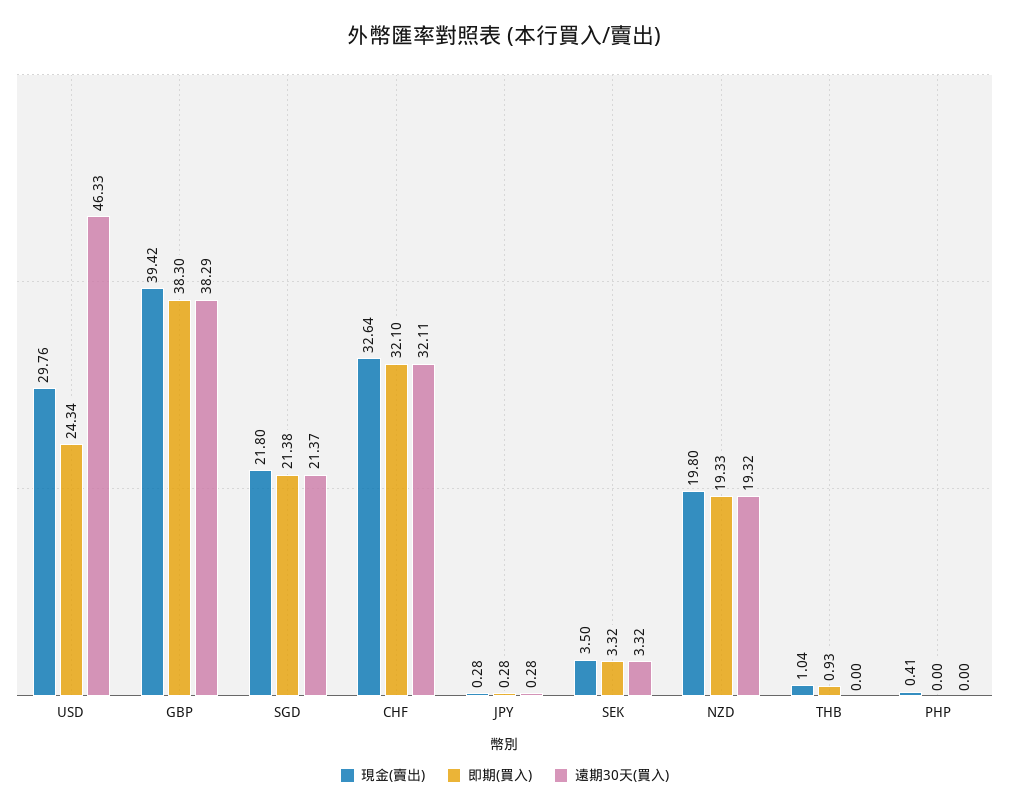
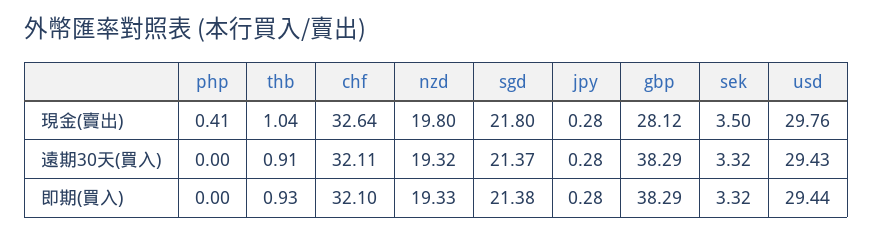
  {
    "現金(賣出)": {
      "USD": 29.76,
-     "GBP": 39.42,
+     "GBP": 28.12,
      "SGD": 21.8,
      "CHF": 32.64,
      "JPY": 0.28,
      "SEK": 3.5,
      "NZD": 19.8,
      "THB": 1.04,
      "PHP": 0.41
    },
    "即期(買入)": {
-     "USD": 24.34,
+     "USD": 29.44,
-     "GBP": 38.3,
+     "GBP": 38.29,
      "SGD": 21.38,
      "CHF": 32.1,
      "JPY": 0.28,
      "SEK": 3.32,
      "NZD": 19.33,
      "THB": 0.93,
      "PHP": 0
    },
    "遠期30天(買入)": {
-     "USD": 46.33,
+     "USD": 29.43,
      "GBP": 38.29,
      "SGD": 21.37,
      "CHF": 32.11,
      "JPY": 0.28,
      "SEK": 3.32,
      "NZD": 19.32,
-     "THB": 0,
+     "THB": 0.91,
      "PHP": 0
    }
  }

